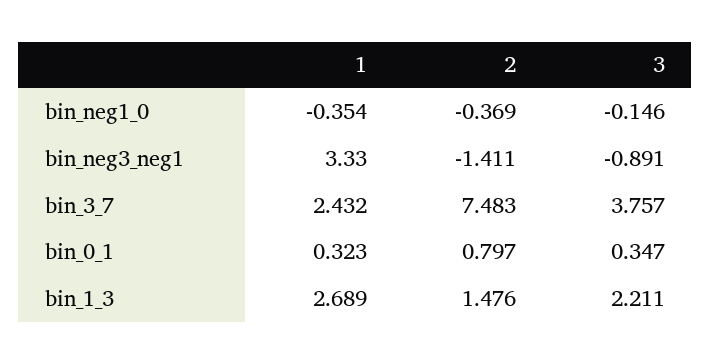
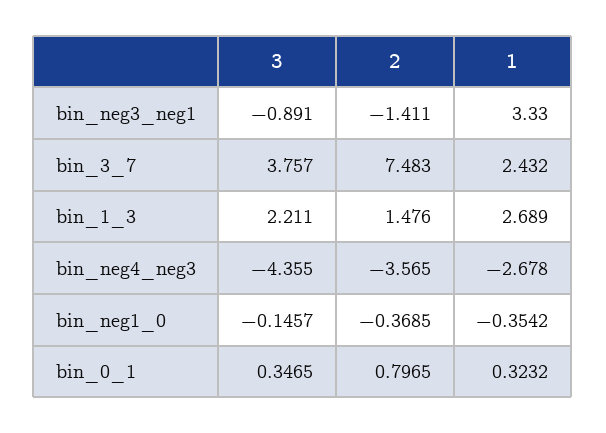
  {
    "1": {
      "bin_neg1_0": -0.3542,
      "bin_neg3_neg1": 3.33,
      "bin_3_7": 2.432,
      "bin_0_1": 0.3232,
-     "bin_1_3": 2.689
+     "bin_1_3": 2.689,
+     "bin_neg4_neg3": -2.678
    },
    "2": {
      "bin_neg1_0": -0.3685,
      "bin_neg3_neg1": -1.411,
      "bin_3_7": 7.483,
      "bin_0_1": 0.7965,
-     "bin_1_3": 1.476
+     "bin_1_3": 1.476,
+     "bin_neg4_neg3": -3.565
    },
    "3": {
      "bin_neg1_0": -0.1457,
      "bin_neg3_neg1": -0.891,
      "bin_3_7": 3.757,
      "bin_0_1": 0.3465,
-     "bin_1_3": 2.211
+     "bin_1_3": 2.211,
+     "bin_neg4_neg3": -4.355
    }
  }

